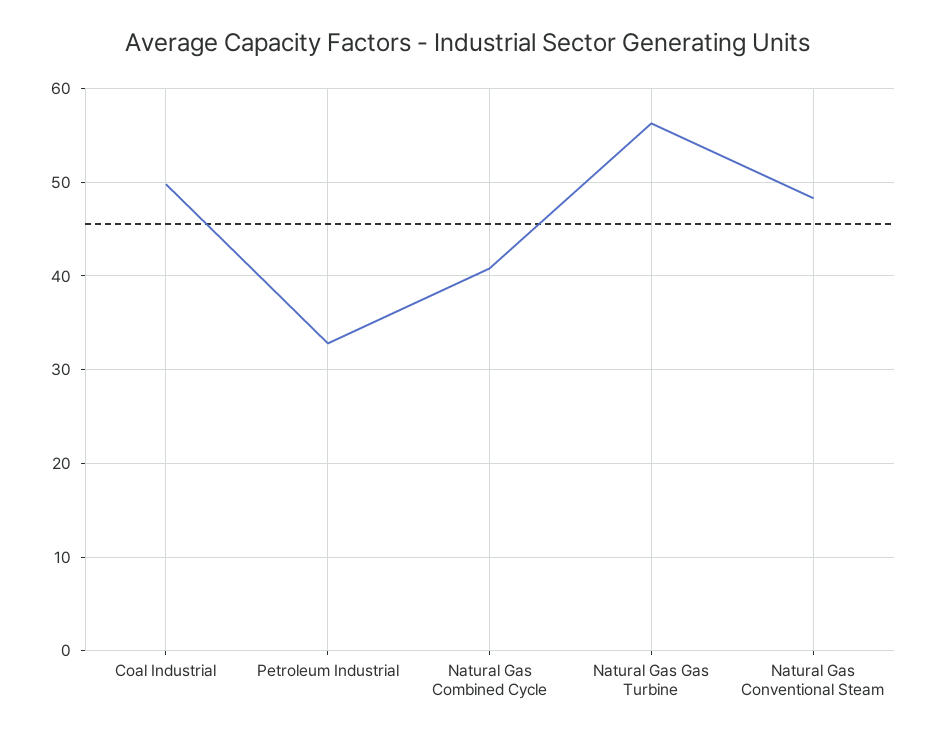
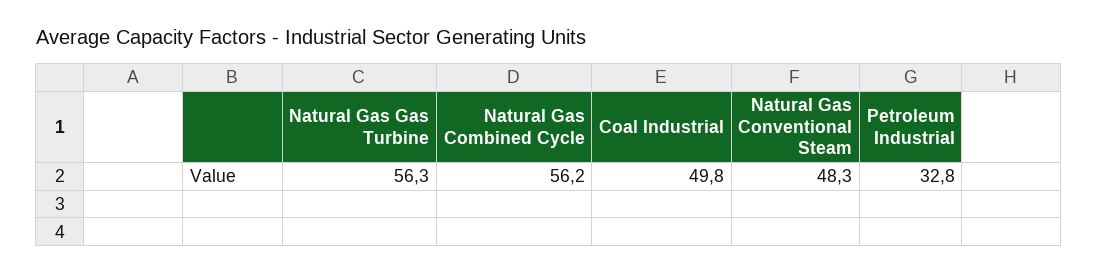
  {
    "Coal Industrial": 49.8,
    "Petroleum Industrial": 32.8,
-   "Natural Gas Combined Cycle": 41,
+   "Natural Gas Combined Cycle": 56.2,
    "Natural Gas Gas Turbine": 56.3,
    "Natural Gas Conventional Steam": 48.3
  }

